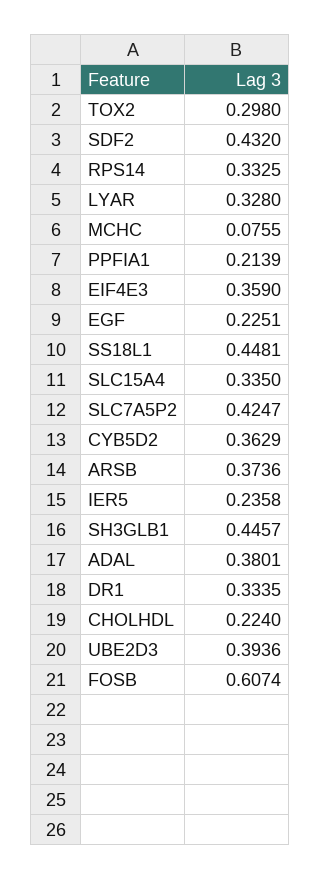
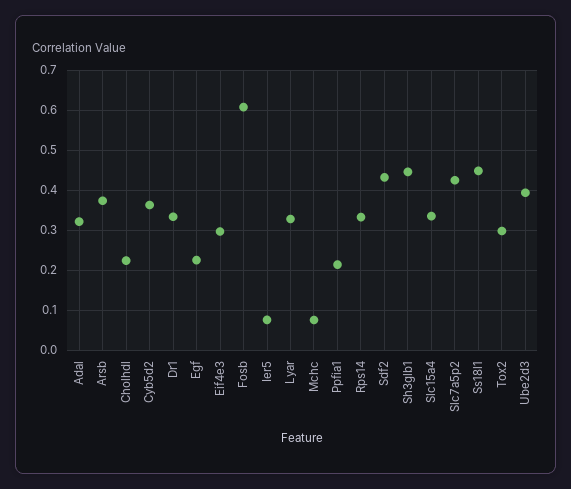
  {
    "TOX2": 0.298,
    "SDF2": 0.432,
    "RPS14": 0.3325,
    "LYAR": 0.328,
    "MCHC": 0.0755,
    "PPFIA1": 0.2139,
-   "EIF4E3": 0.359,
+   "EIF4E3": 0.3,
    "EGF": 0.2251,
    "SS18L1": 0.4481,
    "SLC15A4": 0.335,
    "SLC7A5P2": 0.4247,
    "CYB5D2": 0.3629,
    "ARSB": 0.3736,
-   "IER5": 0.2358,
+   "IER5": 0.08,
    "SH3GLB1": 0.4457,
-   "ADAL": 0.3801,
+   "ADAL": 0.32,
    "DR1": 0.3335,
    "CHOLHDL": 0.224,
    "UBE2D3": 0.3936,
    "FOSB": 0.6074
  }

